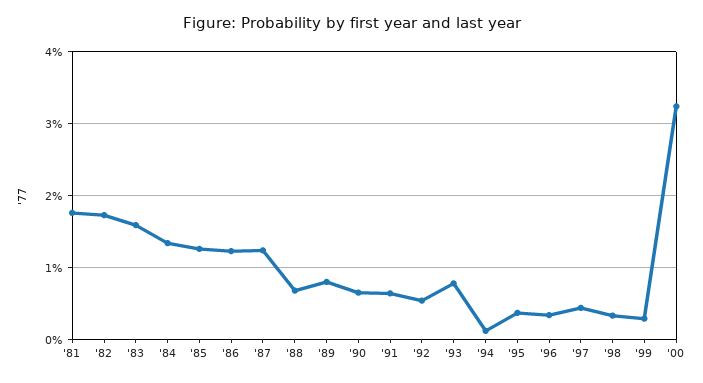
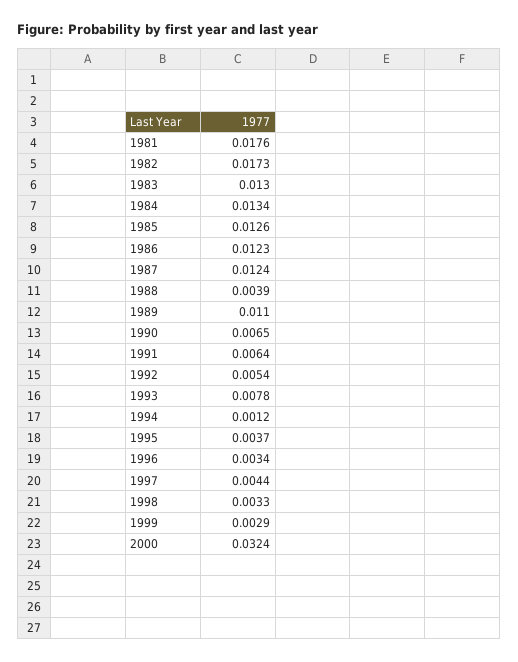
  {
    "'81": 0.0176,
    "'82": 0.0173,
-   "'83": 0.016,
+   "'83": 0.013,
    "'84": 0.0134,
    "'85": 0.0126,
    "'86": 0.0123,
    "'87": 0.0124,
-   "'88": 0.007,
+   "'88": 0.0039,
-   "'89": 0.008,
+   "'89": 0.011,
    "'90": 0.0065,
    "'91": 0.0064,
    "'92": 0.0054,
    "'93": 0.0078,
    "'94": 0.0012,
    "'95": 0.0037,
    "'96": 0.0034,
    "'97": 0.0044,
    "'98": 0.0033,
    "'99": 0.0029,
    "'00": 0.0324
  }

